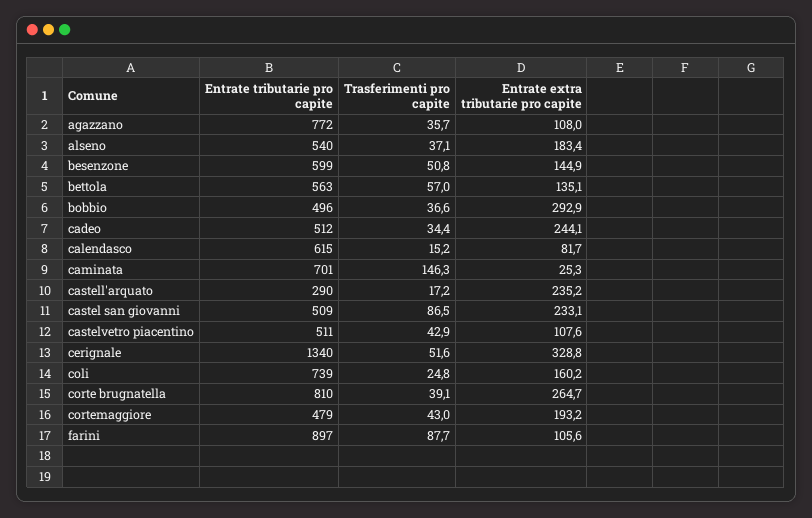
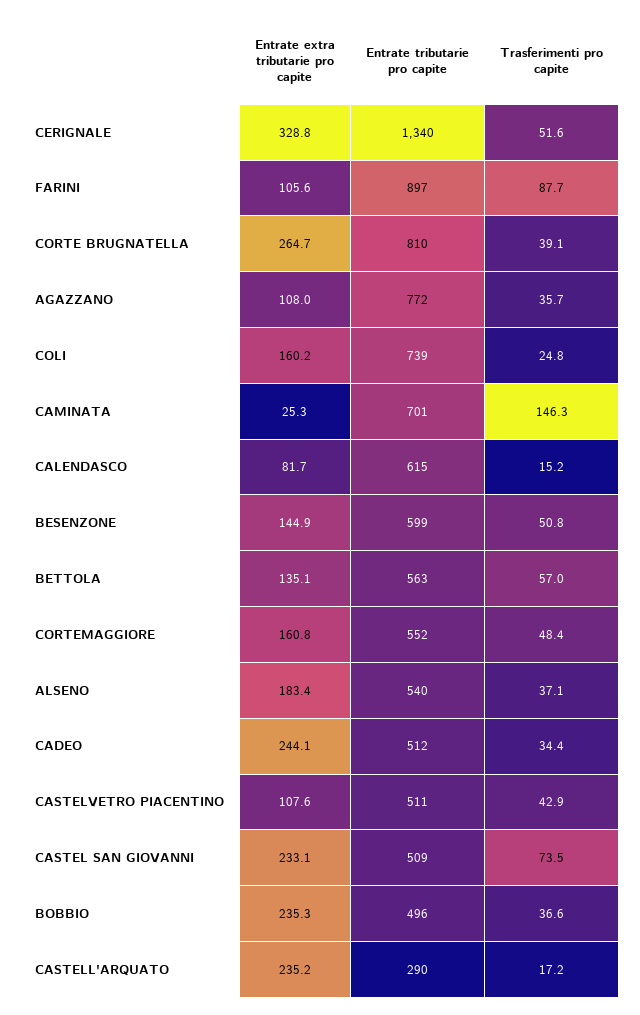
  {
    "Entrate tributarie pro capite": {
      "agazzano": 772,
      "alseno": 540,
      "besenzone": 599,
      "bettola": 563,
      "bobbio": 496,
      "cadeo": 512,
      "calendasco": 615,
      "caminata": 701,
      "castell'arquato": 290,
      "castel san giovanni": 509,
      "castelvetro piacentino": 511,
      "cerignale": 1340,
      "coli": 739,
      "corte brugnatella": 810,
-     "cortemaggiore": 479,
+     "cortemaggiore": 552,
      "farini": 897
    },
    "Trasferimenti pro capite": {
      "agazzano": 35.7,
      "alseno": 37.1,
      "besenzone": 50.8,
      "bettola": 57,
      "bobbio": 36.6,
      "cadeo": 34.4,
      "calendasco": 15.2,
      "caminata": 146.3,
      "castell'arquato": 17.2,
-     "castel san giovanni": 86.5,
+     "castel san giovanni": 73.5,
      "castelvetro piacentino": 42.9,
      "cerignale": 51.6,
      "coli": 24.8,
      "corte brugnatella": 39.1,
-     "cortemaggiore": 43,
+     "cortemaggiore": 48.4,
      "farini": 87.7
    },
    "Entrate extra tributarie pro capite": {
      "agazzano": 108,
      "alseno": 183.4,
      "besenzone": 144.9,
      "bettola": 135.1,
-     "bobbio": 292.9,
+     "bobbio": 235.3,
      "cadeo": 244.1,
      "calendasco": 81.7,
      "caminata": 25.3,
      "castell'arquato": 235.2,
      "castel san giovanni": 233.1,
      "castelvetro piacentino": 107.6,
      "cerignale": 328.8,
      "coli": 160.2,
      "corte brugnatella": 264.7,
-     "cortemaggiore": 193.2,
+     "cortemaggiore": 160.8,
      "farini": 105.6
    }
  }

